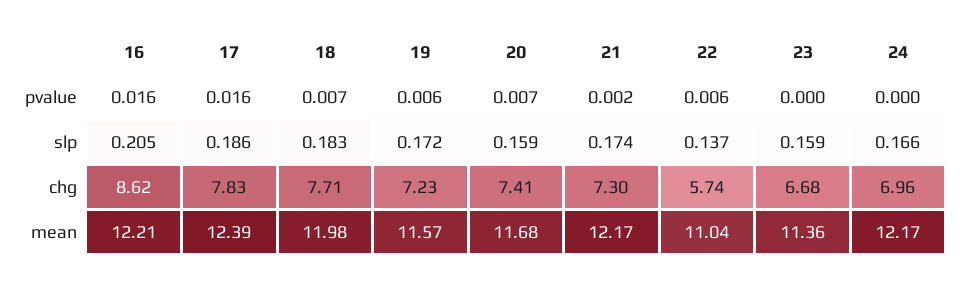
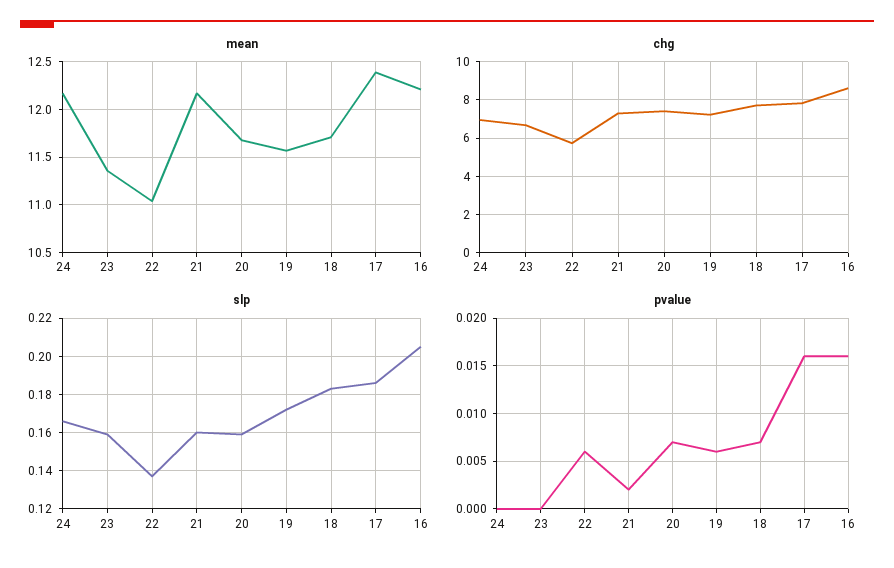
  {
    "pvalue": {
      "16": 0.016,
      "17": 0.016,
      "18": 0.007,
      "19": 0.006,
      "20": 0.007,
      "21": 0.002,
      "22": 0.006,
      "23": 0,
      "24": 0
    },
    "slp": {
      "16": 0.205,
      "17": 0.186,
      "18": 0.183,
      "19": 0.172,
      "20": 0.159,
-     "21": 0.174,
+     "21": 0.16,
      "22": 0.137,
      "23": 0.159,
      "24": 0.166
    },
    "chg": {
      "16": 8.62,
      "17": 7.83,
      "18": 7.71,
      "19": 7.23,
      "20": 7.41,
      "21": 7.3,
      "22": 5.74,
      "23": 6.68,
      "24": 6.96
    },
    "mean": {
      "16": 12.21,
      "17": 12.39,
-     "18": 11.98,
+     "18": 11.7,
      "19": 11.57,
      "20": 11.68,
      "21": 12.17,
      "22": 11.04,
      "23": 11.36,
      "24": 12.17
    }
  }

